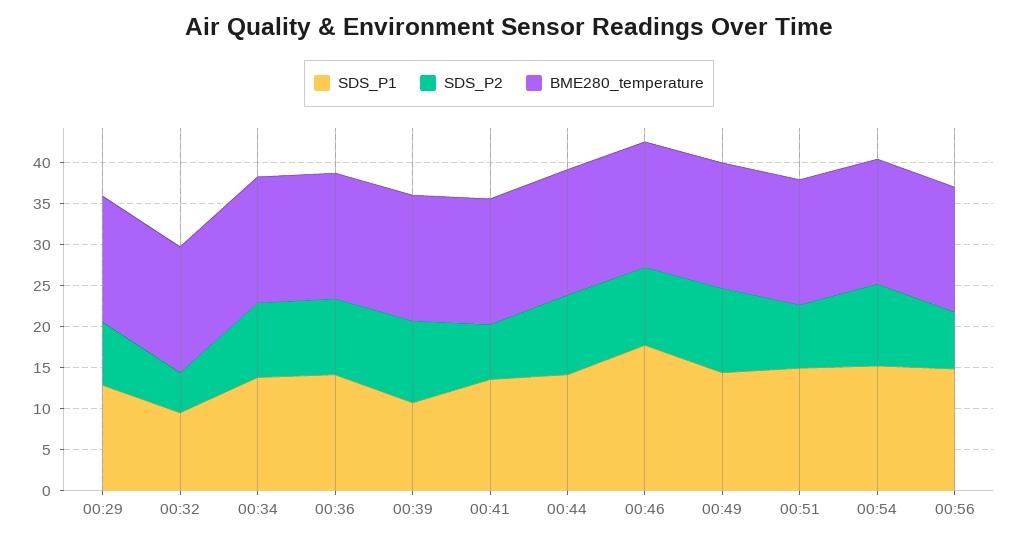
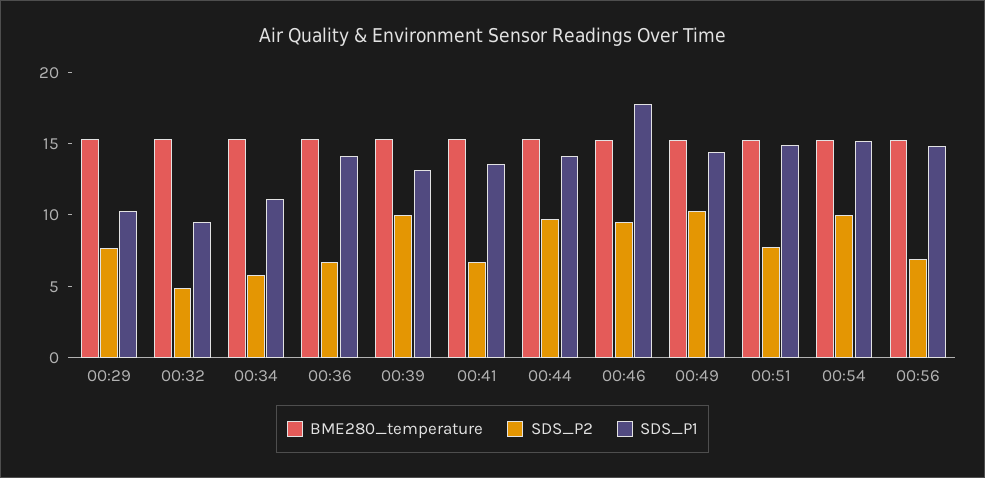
  {
    "SDS_P1": {
-     "00:29": 13,
+     "00:29": 10,
      "00:32": 10,
-     "00:34": 14,
+     "00:34": 11,
      "00:36": 14,
-     "00:39": 11,
+     "00:39": 13,
      "00:41": 14,
      "00:44": 14,
      "00:46": 18,
      "00:49": 14,
      "00:51": 15,
      "00:54": 15,
      "00:56": 15
    },
    "SDS_P2": {
      "00:29": 8,
      "00:32": 5,
-     "00:34": 9,
+     "00:34": 6,
-     "00:36": 9,
+     "00:36": 7,
      "00:39": 10,
      "00:41": 7,
      "00:44": 10,
      "00:46": 10,
      "00:49": 10,
      "00:51": 8,
      "00:54": 10,
      "00:56": 7
    },
    "BME280_temperature": {
      "00:29": 15,
      "00:32": 15,
      "00:34": 15,
      "00:36": 15,
      "00:39": 15,
      "00:41": 15,
      "00:44": 15,
      "00:46": 15,
      "00:49": 15,
      "00:51": 15,
      "00:54": 15,
      "00:56": 15
    }
  }

